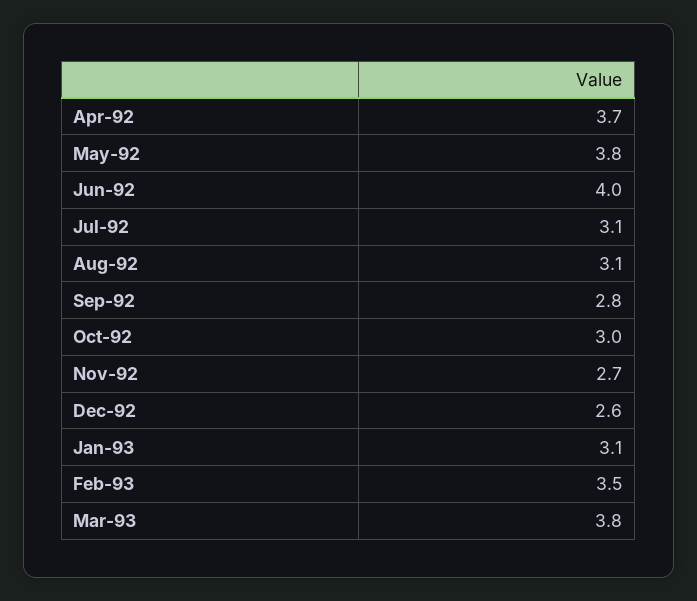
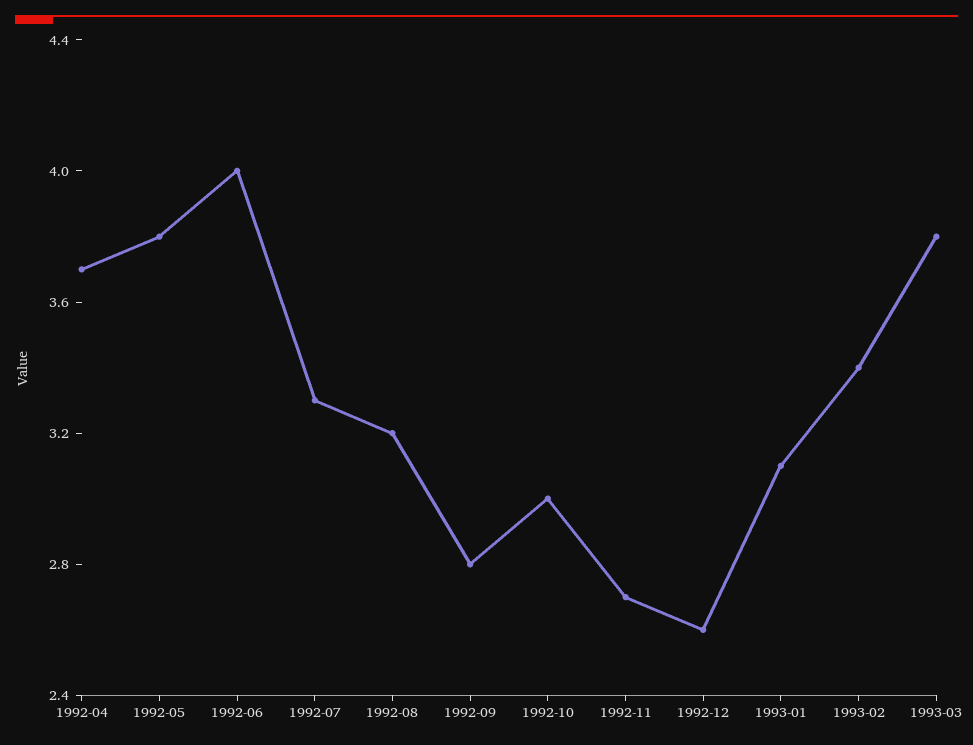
  {
    "Apr-92": 3.7,
    "May-92": 3.8,
    "Jun-92": 4,
-   "Jul-92": 3.1,
+   "Jul-92": 3.3,
-   "Aug-92": 3.1,
+   "Aug-92": 3.2,
    "Sep-92": 2.8,
    "Oct-92": 3,
    "Nov-92": 2.7,
    "Dec-92": 2.6,
    "Jan-93": 3.1,
-   "Feb-93": 3.5,
+   "Feb-93": 3.4,
    "Mar-93": 3.8
  }

